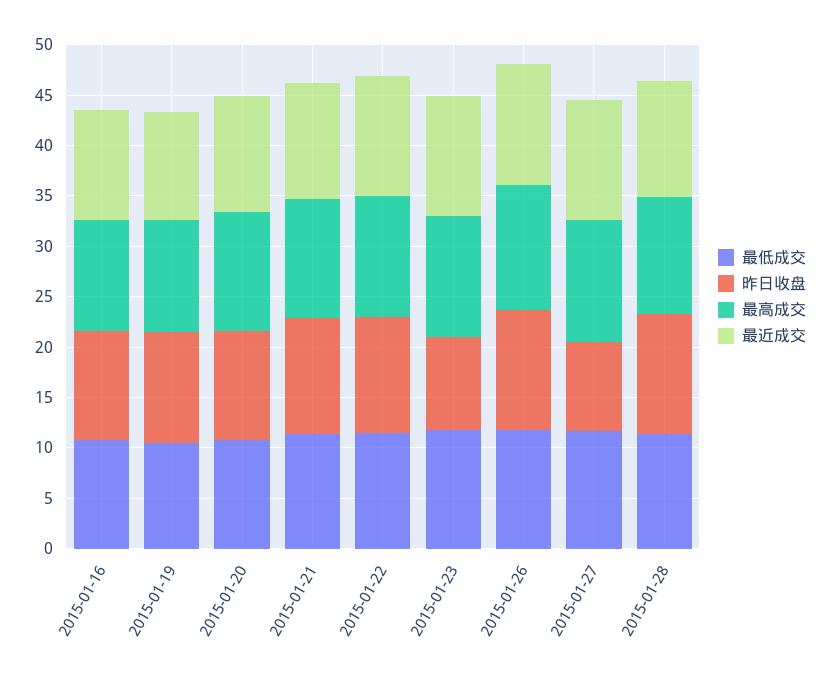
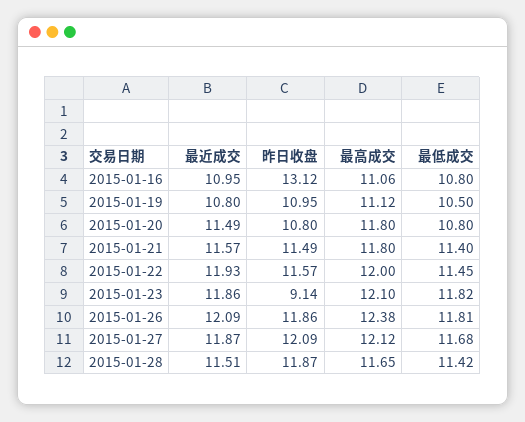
  {
    "最低成交": {
      "2015-01-16": 10.8,
      "2015-01-19": 10.5,
      "2015-01-20": 10.8,
      "2015-01-21": 11.4,
      "2015-01-22": 11.45,
      "2015-01-23": 11.82,
      "2015-01-26": 11.81,
      "2015-01-27": 11.68,
      "2015-01-28": 11.42
    },
    "昨日收盘": {
-     "2015-01-16": 11,
+     "2015-01-16": 13.12,
      "2015-01-19": 10.95,
      "2015-01-20": 10.8,
      "2015-01-21": 11.49,
      "2015-01-22": 11.57,
      "2015-01-23": 9.14,
      "2015-01-26": 11.86,
-     "2015-01-27": 9,
+     "2015-01-27": 12.09,
      "2015-01-28": 11.87
    },
    "最高成交": {
      "2015-01-16": 11.06,
      "2015-01-19": 11.12,
      "2015-01-20": 11.8,
      "2015-01-21": 11.8,
      "2015-01-22": 12,
      "2015-01-23": 12.1,
      "2015-01-26": 12.38,
      "2015-01-27": 12.12,
      "2015-01-28": 11.65
    },
    "最近成交": {
      "2015-01-16": 10.95,
      "2015-01-19": 10.8,
      "2015-01-20": 11.49,
      "2015-01-21": 11.57,
      "2015-01-22": 11.93,
      "2015-01-23": 11.86,
      "2015-01-26": 12.09,
      "2015-01-27": 11.87,
      "2015-01-28": 11.51
    }
  }

